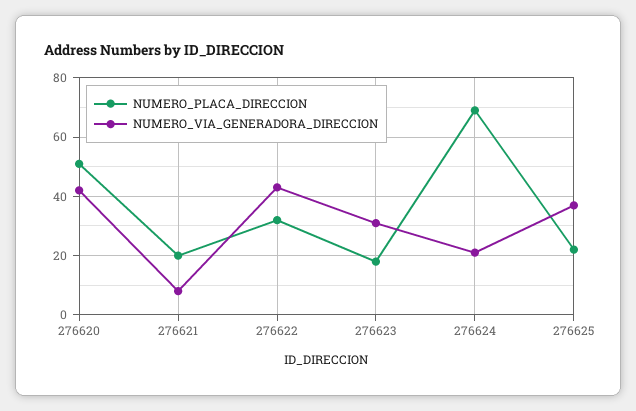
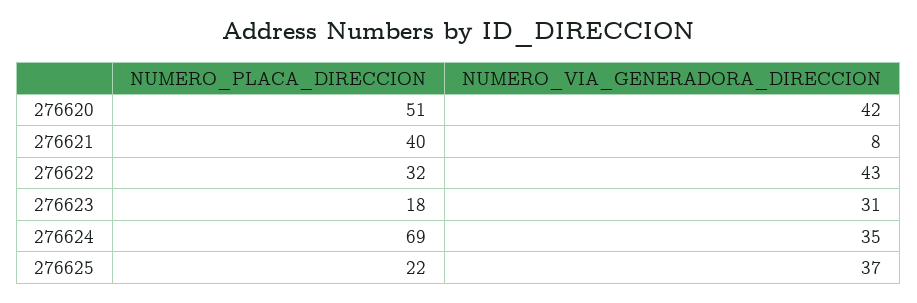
  {
    "NUMERO_PLACA_DIRECCION": {
      "276620": 51,
-     "276621": 20,
+     "276621": 40,
      "276622": 32,
      "276623": 18,
      "276624": 69,
      "276625": 22
    },
    "NUMERO_VIA_GENERADORA_DIRECCION": {
      "276620": 42,
      "276621": 8,
      "276622": 43,
      "276623": 31,
-     "276624": 20,
+     "276624": 35,
      "276625": 37
    }
  }

